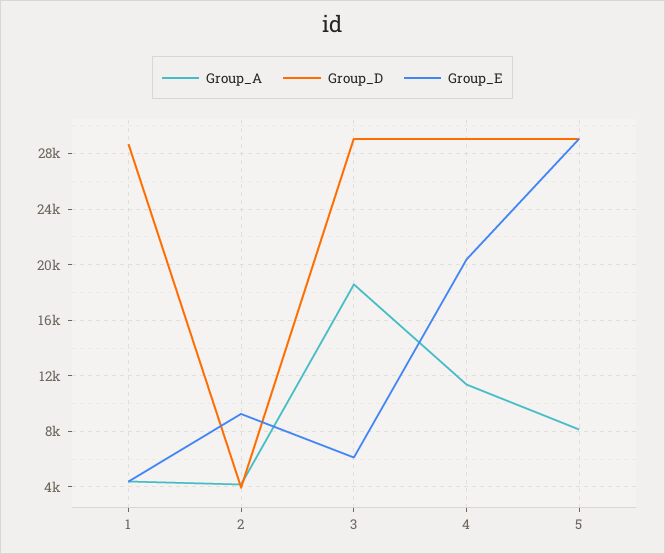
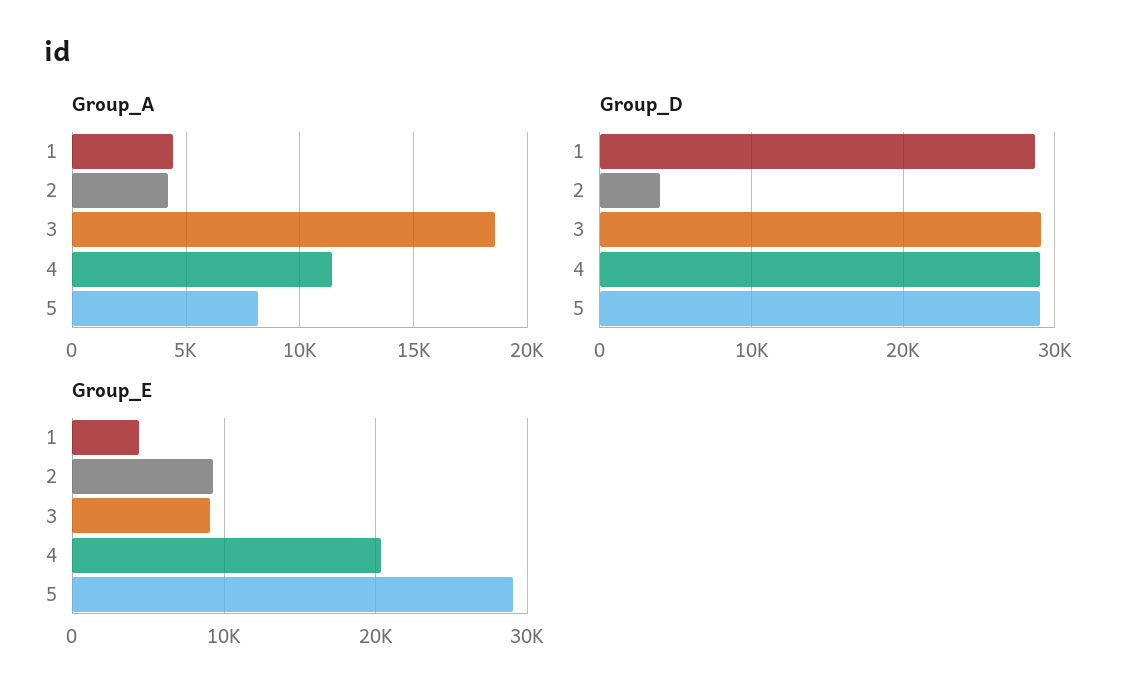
  {
    "Group_A": {
      "1": 4500,
      "2": 4000,
      "3": 18500,
      "4": 11500,
      "5": 8000
    },
    "Group_D": {
      "1": 28500,
      "2": 4000,
      "3": 29000,
      "4": 29000,
      "5": 29000
    },
    "Group_E": {
      "1": 4500,
      "2": 9500,
-     "3": 6000,
+     "3": 9000,
      "4": 20500,
      "5": 29000
    }
  }

